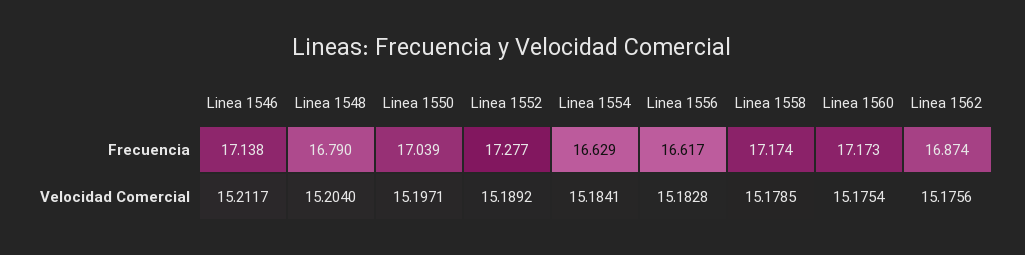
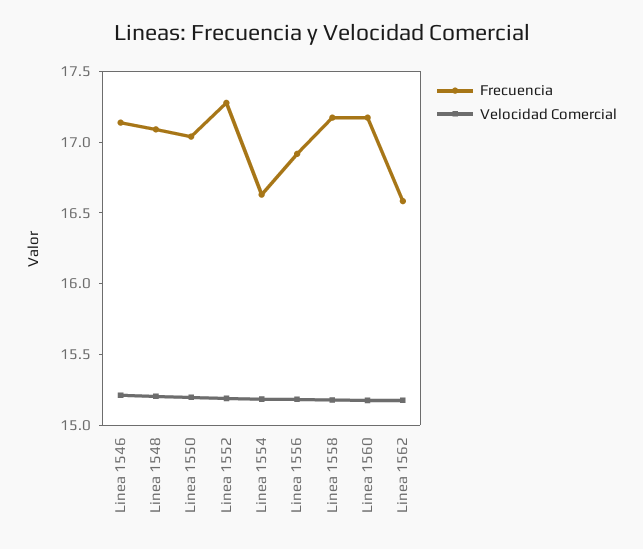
  {
    "Frecuencia": {
      "Linea 1546": 17.138,
-     "Linea 1548": 16.79,
+     "Linea 1548": 17.1,
      "Linea 1550": 17.039,
      "Linea 1552": 17.277,
      "Linea 1554": 16.629,
-     "Linea 1556": 16.617,
+     "Linea 1556": 16.9,
      "Linea 1558": 17.174,
      "Linea 1560": 17.173,
-     "Linea 1562": 16.874
+     "Linea 1562": 16.6
    },
    "Velocidad Comercial": {
      "Linea 1546": 15.2117,
      "Linea 1548": 15.204,
      "Linea 1550": 15.1971,
      "Linea 1552": 15.1892,
      "Linea 1554": 15.1841,
      "Linea 1556": 15.1828,
      "Linea 1558": 15.1785,
      "Linea 1560": 15.1754,
      "Linea 1562": 15.1756
    }
  }

